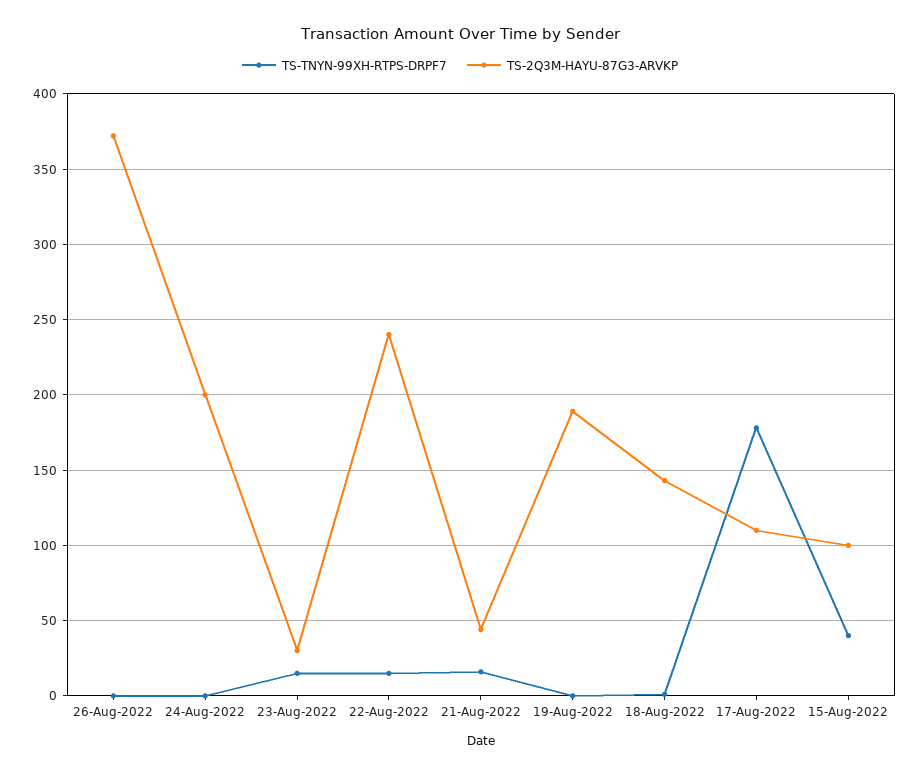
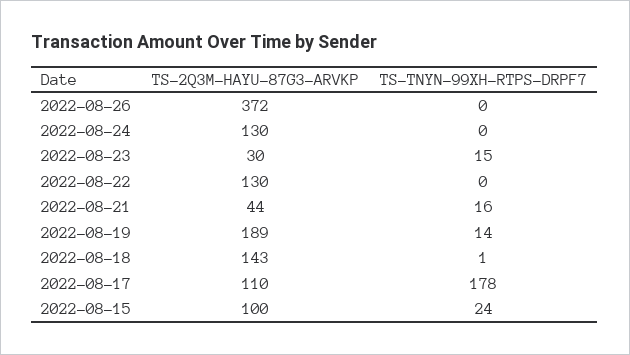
  {
    "TS-TNYN-99XH-RTPS-DRPF7": {
      "26-Aug-2022": 0,
      "24-Aug-2022": 0,
      "23-Aug-2022": 15,
-     "22-Aug-2022": 15,
+     "22-Aug-2022": 0,
      "21-Aug-2022": 16,
-     "19-Aug-2022": 0,
+     "19-Aug-2022": 14,
      "18-Aug-2022": 1,
      "17-Aug-2022": 178,
-     "15-Aug-2022": 40
+     "15-Aug-2022": 24
    },
    "TS-2Q3M-HAYU-87G3-ARVKP": {
      "26-Aug-2022": 372,
-     "24-Aug-2022": 200,
+     "24-Aug-2022": 130,
      "23-Aug-2022": 30,
-     "22-Aug-2022": 240,
+     "22-Aug-2022": 130,
      "21-Aug-2022": 44,
      "19-Aug-2022": 189,
      "18-Aug-2022": 143,
      "17-Aug-2022": 110,
      "15-Aug-2022": 100
    }
  }

